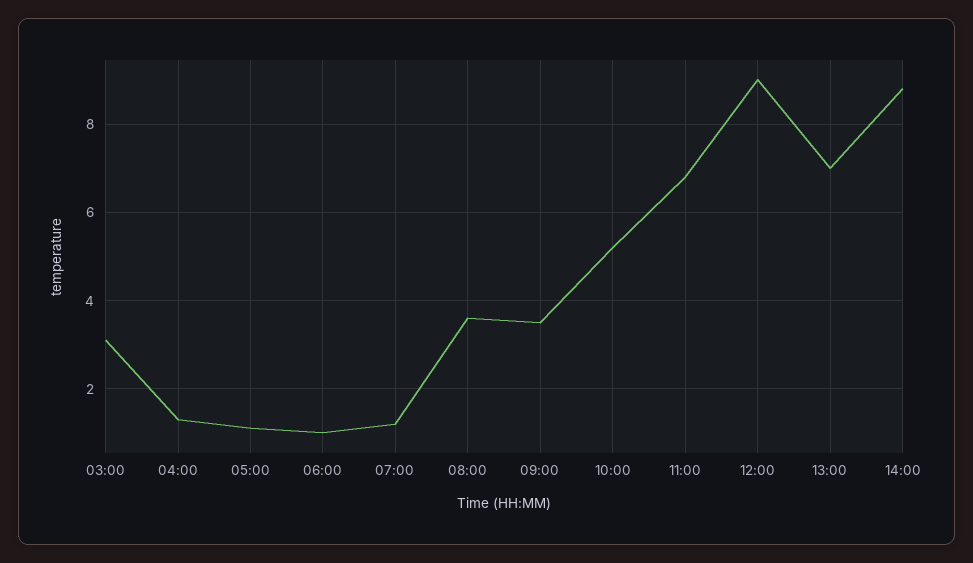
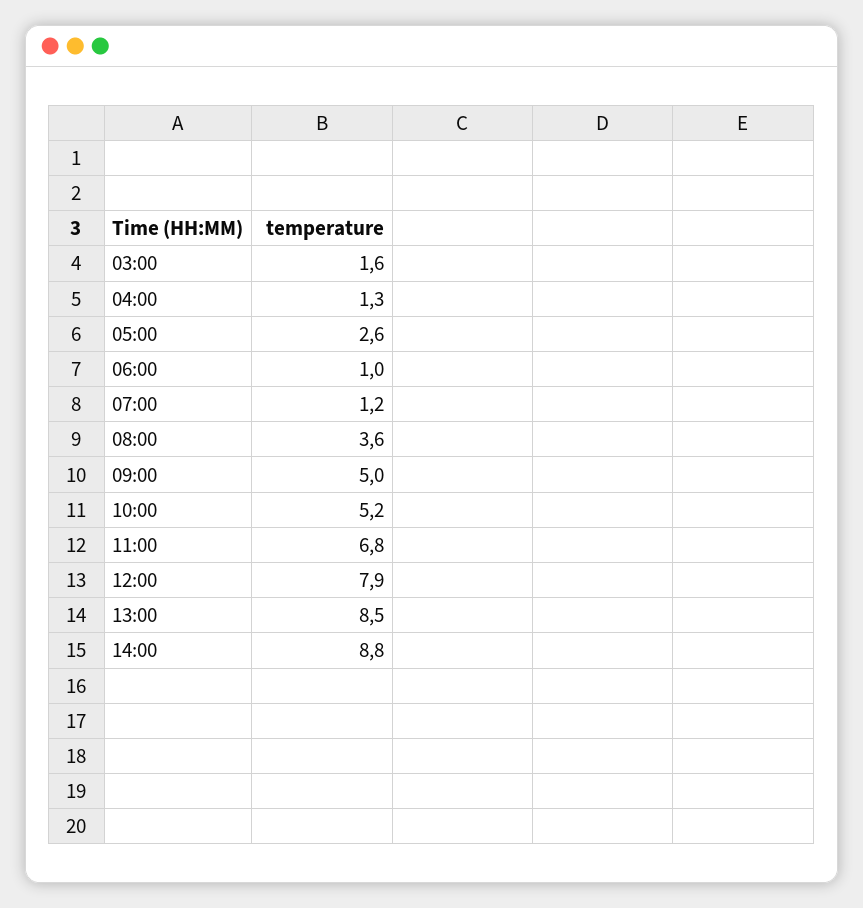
  {
-   "03:00": 3,
+   "03:00": 1.6,
    "04:00": 1.3,
-   "05:00": 1,
+   "05:00": 2.6,
    "06:00": 1,
    "07:00": 1.2,
    "08:00": 3.6,
-   "09:00": 3.5,
+   "09:00": 5,
    "10:00": 5.2,
    "11:00": 6.8,
-   "12:00": 9,
+   "12:00": 7.9,
-   "13:00": 7,
+   "13:00": 8.5,
    "14:00": 8.8
  }

